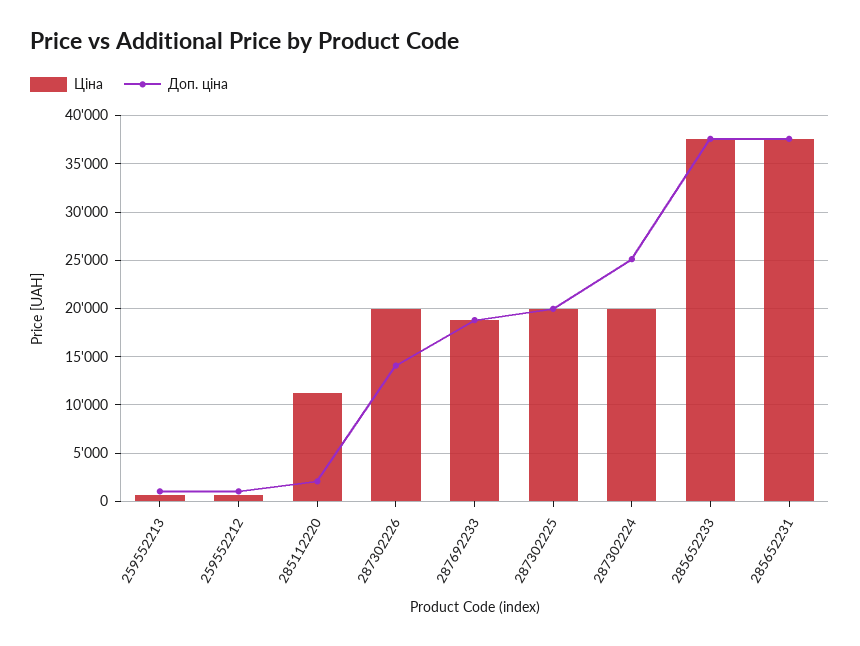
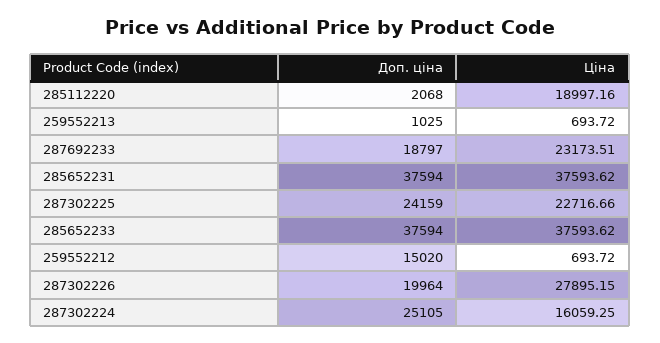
  {
    "Ціна": {
      "259552213": 693.72,
      "259552212": 693.72,
-     "285112220": 11000,
+     "285112220": 18997.16,
-     "287302226": 20000,
+     "287302226": 27895.15,
-     "287692233": 19000,
+     "287692233": 23173.51,
-     "287302225": 20000,
+     "287302225": 22716.66,
-     "287302224": 20000,
+     "287302224": 16059.25,
      "285652233": 37593.62,
      "285652231": 37593.62
    },
    "Доп. ціна": {
      "259552213": 1025,
-     "259552212": 1000,
+     "259552212": 15020,
      "285112220": 2068,
-     "287302226": 14000,
+     "287302226": 19964,
      "287692233": 18797,
-     "287302225": 20000,
+     "287302225": 24159,
      "287302224": 25105,
      "285652233": 37594,
      "285652231": 37594
    }
  }

